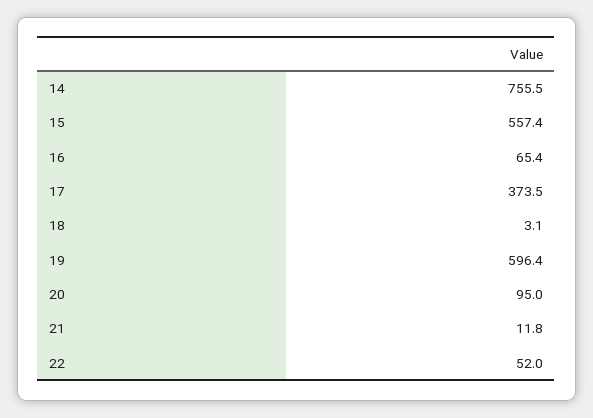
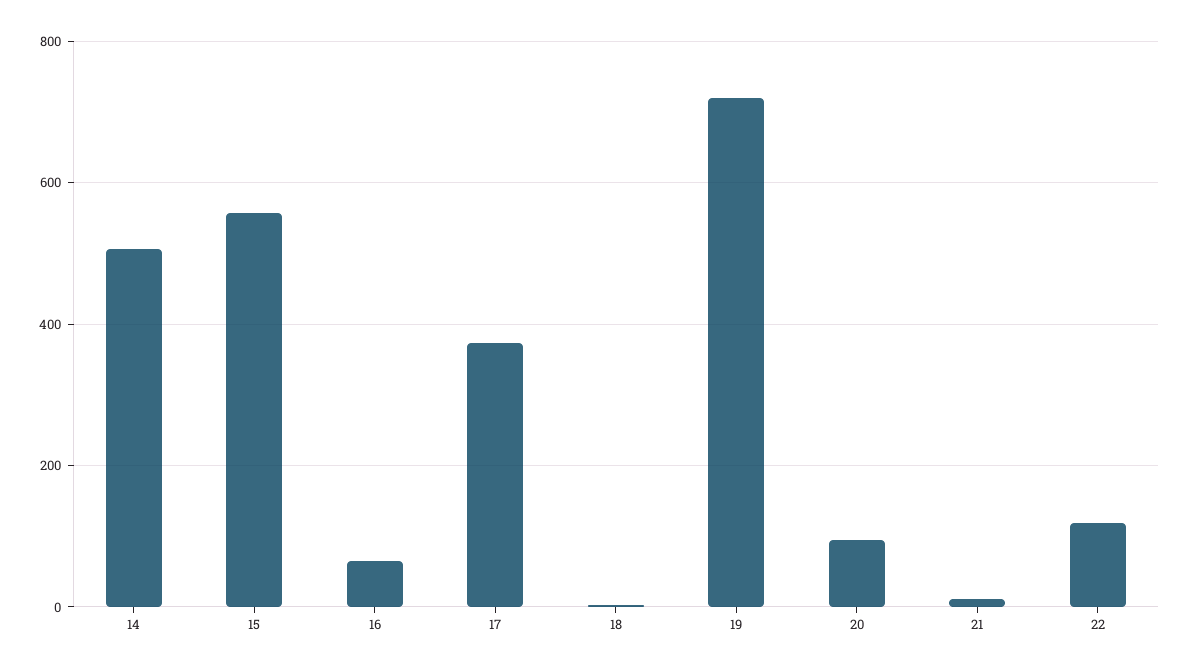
  {
-   "14": 755.5,
+   "14": 500,
    "15": 557.4,
    "16": 65.4,
    "17": 373.5,
    "18": 3.1,
-   "19": 596.4,
+   "19": 720,
    "20": 95,
    "21": 11.8,
-   "22": 52
+   "22": 120
  }

